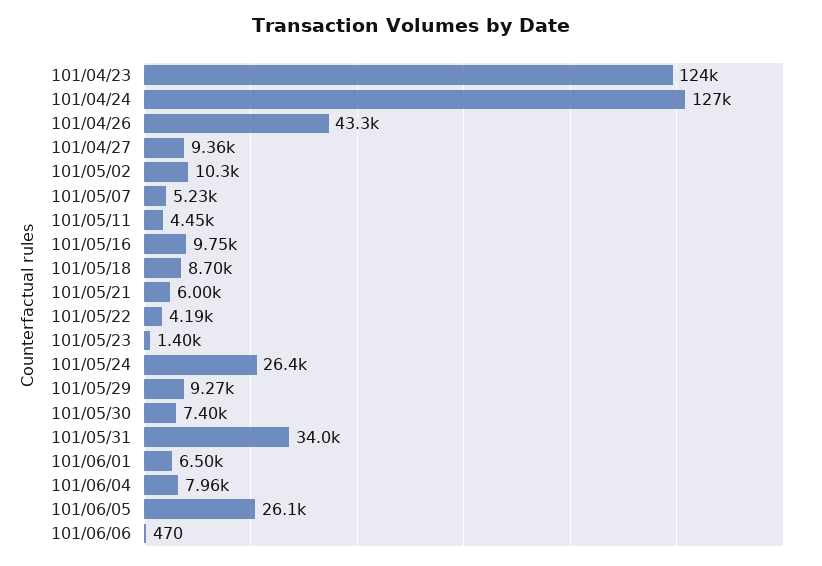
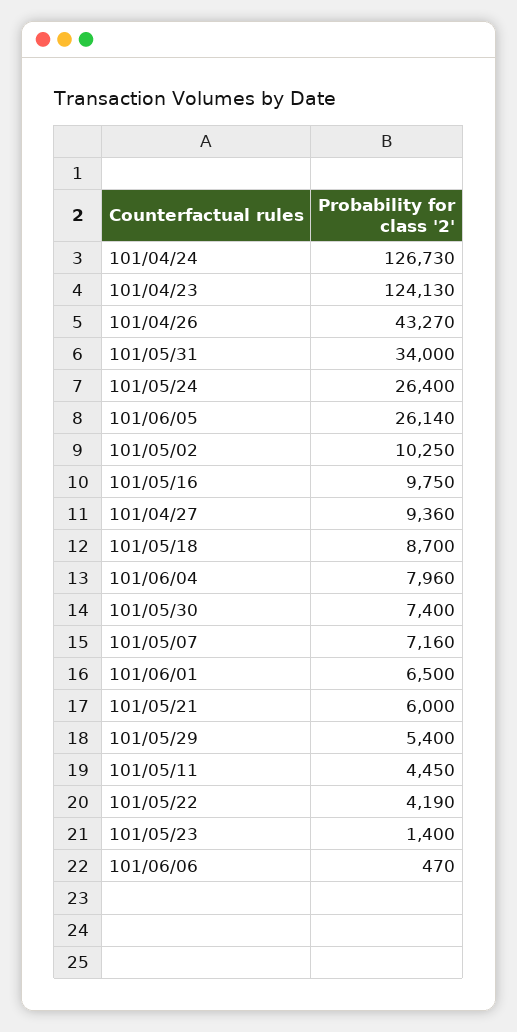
  {
    "101/04/23": 124130,
    "101/04/24": 126730,
    "101/04/26": 43270,
    "101/04/27": 9360,
    "101/05/02": 10250,
-   "101/05/07": 5230,
+   "101/05/07": 7160,
    "101/05/11": 4450,
    "101/05/16": 9750,
    "101/05/18": 8700,
    "101/05/21": 6000,
    "101/05/22": 4190,
    "101/05/23": 1400,
    "101/05/24": 26400,
-   "101/05/29": 9270,
+   "101/05/29": 5400,
    "101/05/30": 7400,
    "101/05/31": 34000,
    "101/06/01": 6500,
    "101/06/04": 7960,
    "101/06/05": 26140,
    "101/06/06": 470
  }

